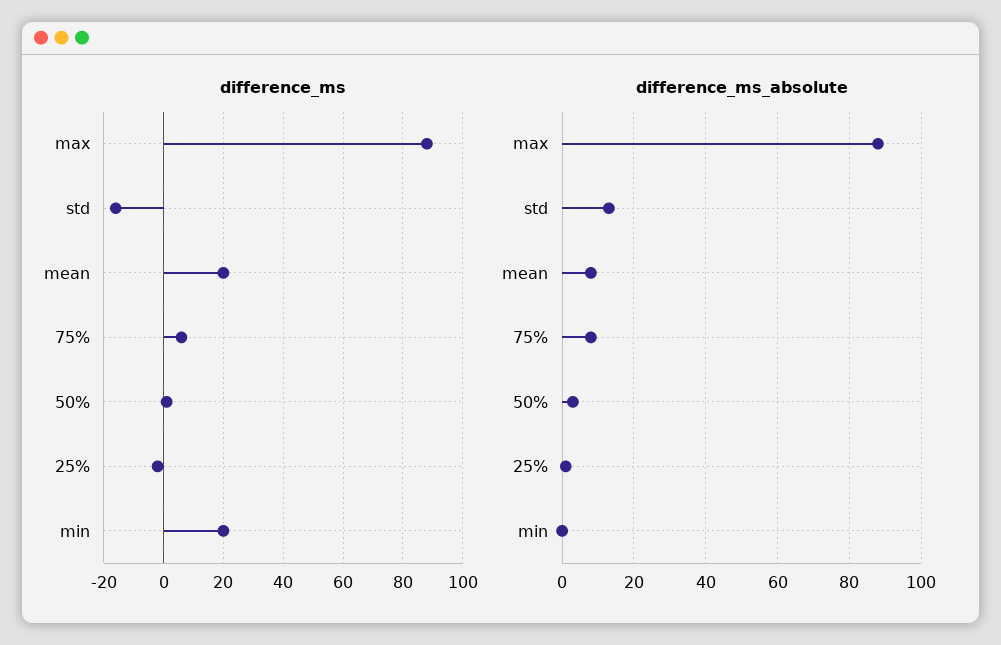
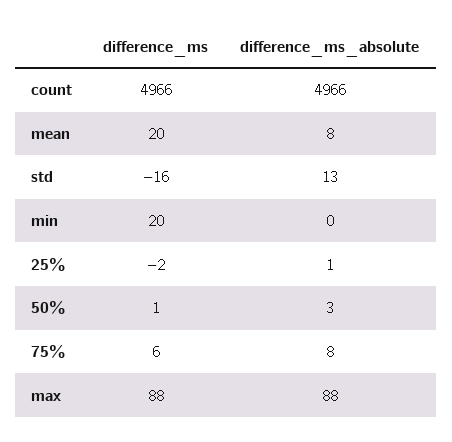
  {
    "difference_ms": {
      "max": 88,
      "std": -16,
      "mean": 20,
      "75%": 6,
      "50%": 1,
      "25%": -2,
-     "min": 20
+     "min": 20,
+     "count": 4966
    },
    "difference_ms_absolute": {
      "max": 88,
      "std": 13,
      "mean": 8,
      "75%": 8,
      "50%": 3,
      "25%": 1,
-     "min": 0
+     "min": 0,
+     "count": 4966
    }
  }

